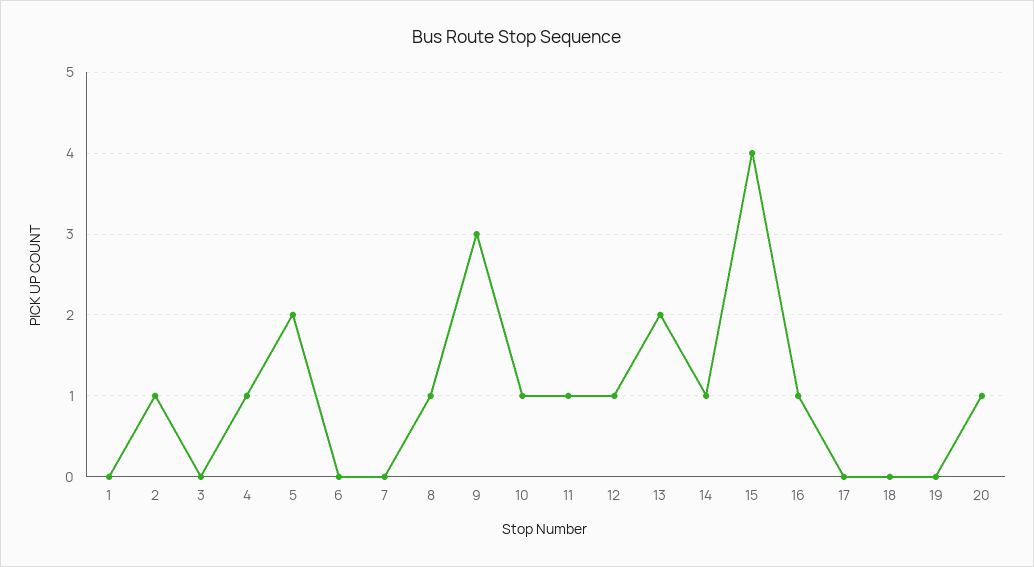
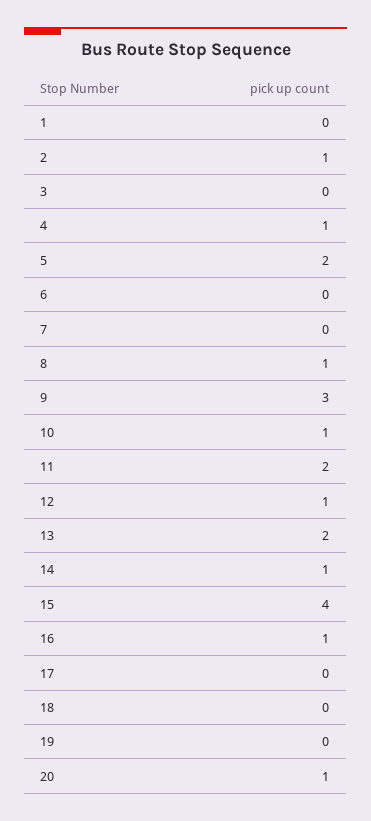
  {
    "1": 0,
    "2": 1,
    "3": 0,
    "4": 1,
    "5": 2,
    "6": 0,
    "7": 0,
    "8": 1,
    "9": 3,
    "10": 1,
-   "11": 1,
+   "11": 2,
    "12": 1,
    "13": 2,
    "14": 1,
    "15": 4,
    "16": 1,
    "17": 0,
    "18": 0,
    "19": 0,
    "20": 1
  }

